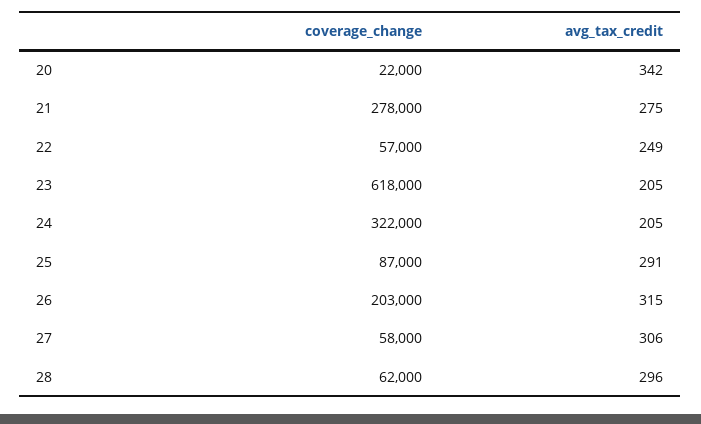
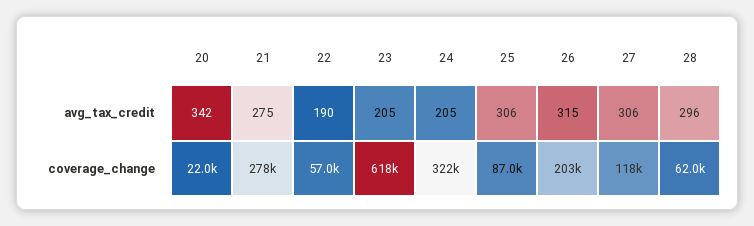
  {
    "coverage_change": {
      "20": 22000,
      "21": 278000,
      "22": 57000,
      "23": 618000,
      "24": 322000,
      "25": 87000,
      "26": 203000,
-     "27": 58000,
+     "27": 118000,
      "28": 62000
    },
    "avg_tax_credit": {
      "20": 342,
      "21": 275,
-     "22": 249,
+     "22": 190,
      "23": 205,
      "24": 205,
-     "25": 291,
+     "25": 306,
      "26": 315,
      "27": 306,
      "28": 296
    }
  }

